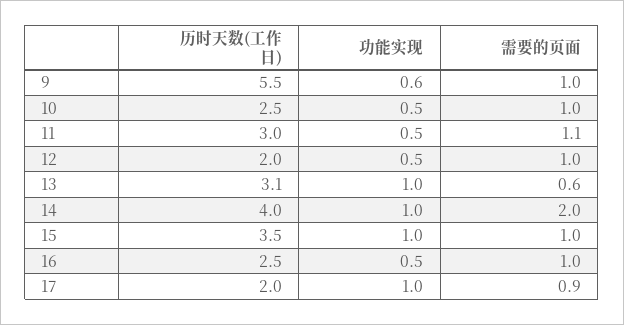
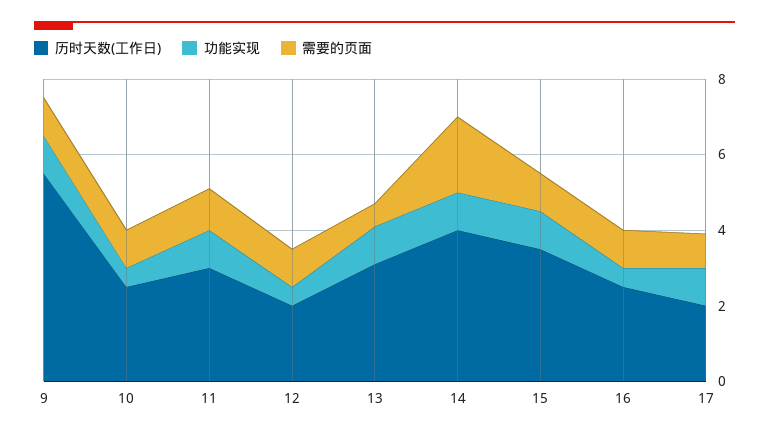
  {
    "历时天数(工作日)": {
      "9": 5.5,
      "10": 2.5,
      "11": 3,
      "12": 2,
      "13": 3.1,
      "14": 4,
      "15": 3.5,
      "16": 2.5,
      "17": 2
    },
    "功能实现": {
-     "9": 0.6,
+     "9": 1,
      "10": 0.5,
-     "11": 0.5,
+     "11": 1,
      "12": 0.5,
      "13": 1,
      "14": 1,
      "15": 1,
      "16": 0.5,
      "17": 1
    },
    "需要的页面": {
      "9": 1,
      "10": 1,
      "11": 1.1,
      "12": 1,
      "13": 0.6,
      "14": 2,
      "15": 1,
      "16": 1,
      "17": 0.9
    }
  }

